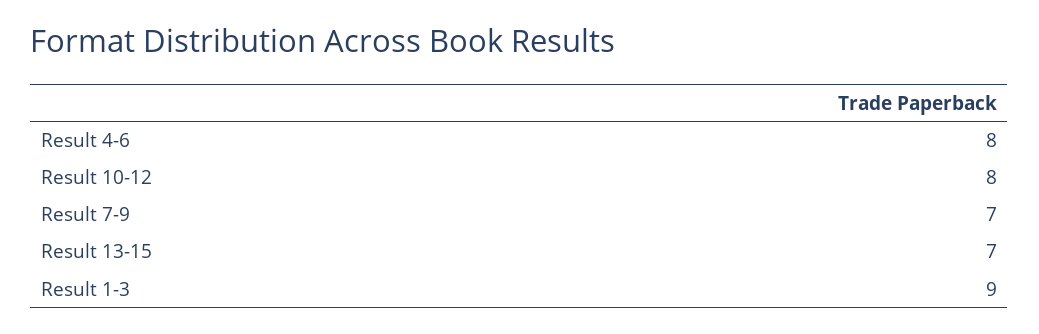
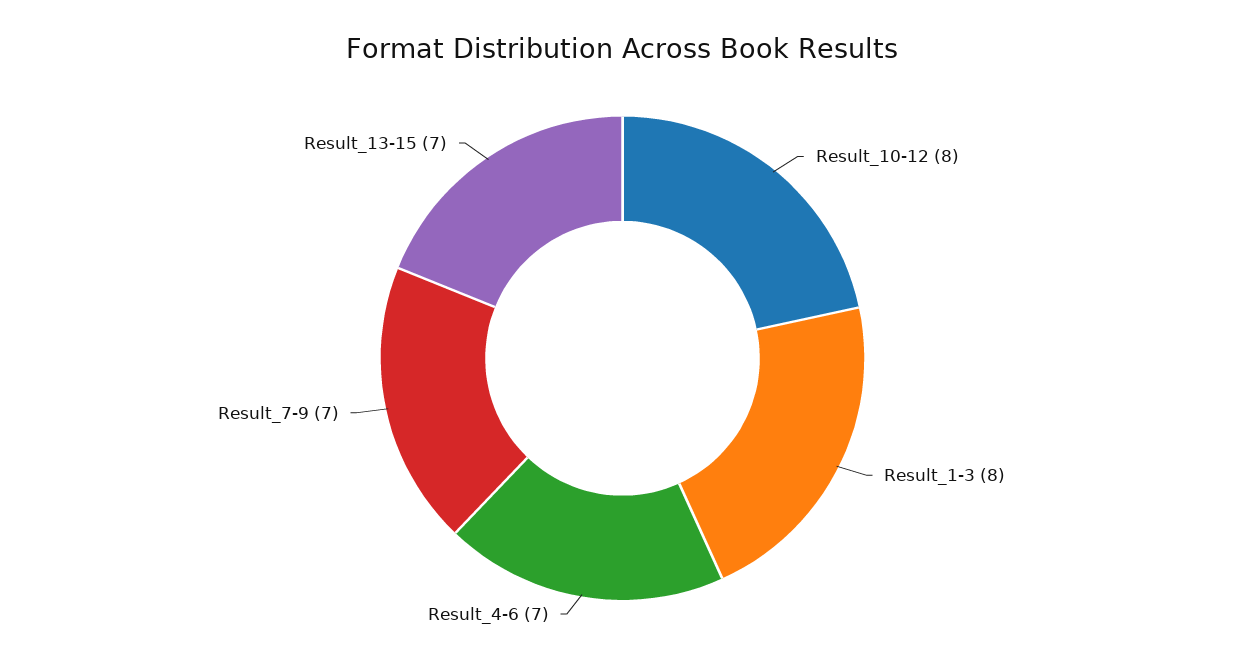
  {
-   "Result 4-6": 8,
+   "Result 4-6": 7,
    "Result 10-12": 8,
    "Result 7-9": 7,
    "Result 13-15": 7,
-   "Result 1-3": 9
+   "Result 1-3": 8
  }

